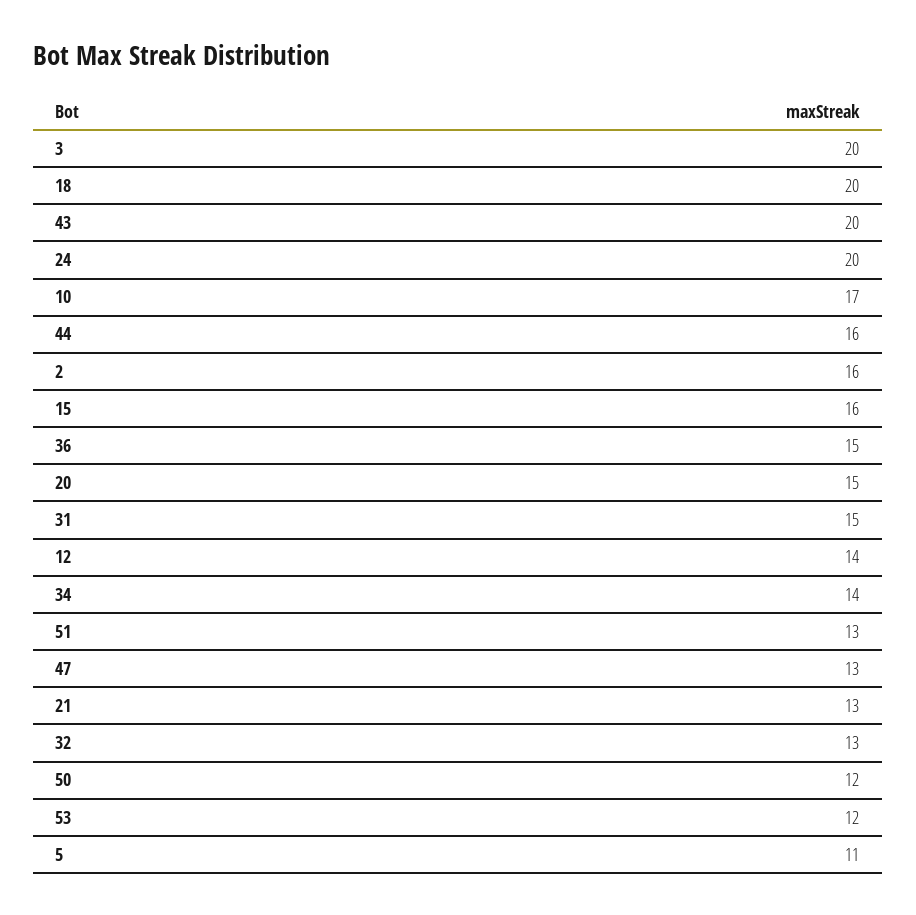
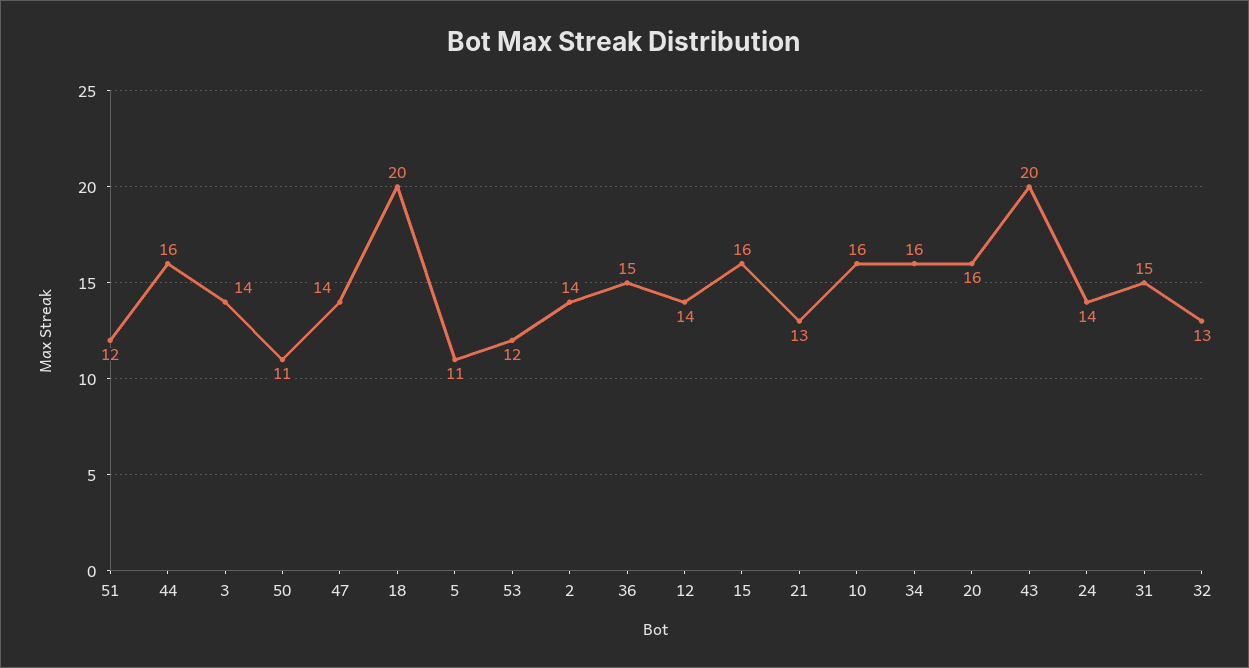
  {
-   "3": 20,
+   "3": 14,
    "18": 20,
    "43": 20,
-   "24": 20,
+   "24": 14,
-   "10": 17,
+   "10": 16,
    "44": 16,
-   "2": 16,
+   "2": 14,
    "15": 16,
    "36": 15,
-   "20": 15,
+   "20": 16,
    "31": 15,
    "12": 14,
-   "34": 14,
+   "34": 16,
-   "51": 13,
+   "51": 12,
-   "47": 13,
+   "47": 14,
    "21": 13,
    "32": 13,
-   "50": 12,
+   "50": 11,
    "53": 12,
    "5": 11
  }

